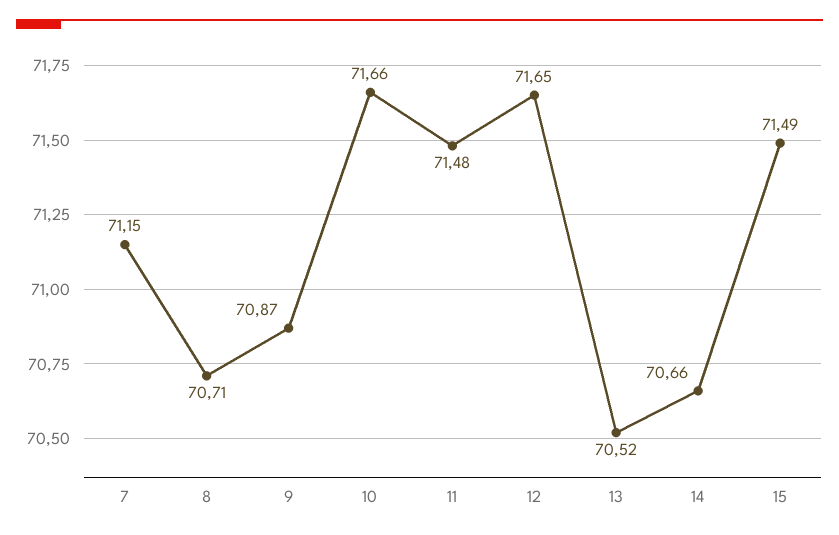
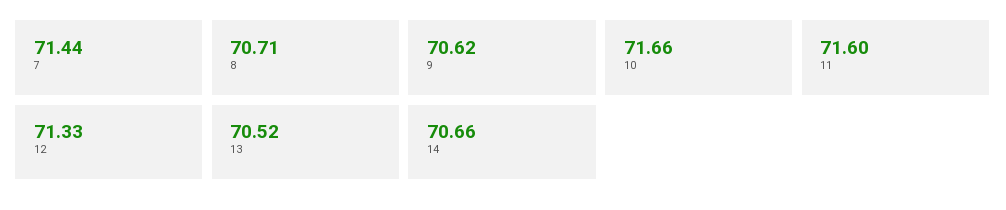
  {
-   "7": 71.15,
+   "7": 71.44,
    "8": 70.71,
-   "9": 70.87,
+   "9": 70.62,
    "10": 71.66,
-   "11": 71.48,
+   "11": 71.6,
-   "12": 71.65,
+   "12": 71.33,
    "13": 70.52,
-   "14": 70.66,
+   "14": 70.66
-   "15": 71.49
  }

